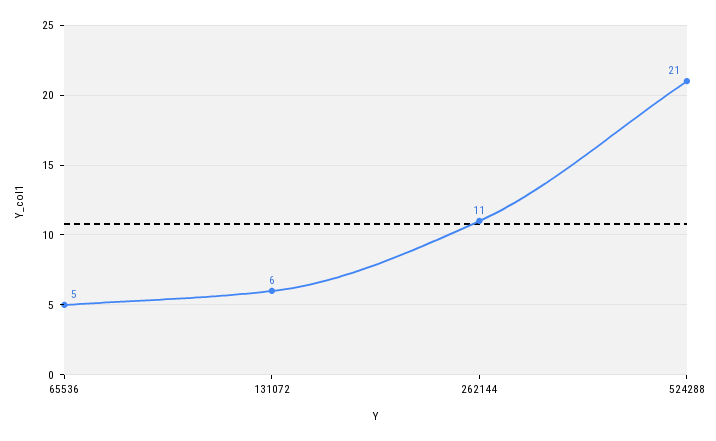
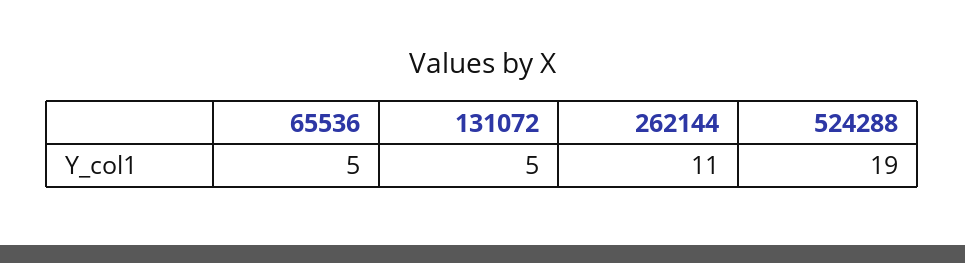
  {
    "65536": 5,
-   "131072": 6,
+   "131072": 5,
    "262144": 11,
-   "524288": 21
+   "524288": 19
  }

